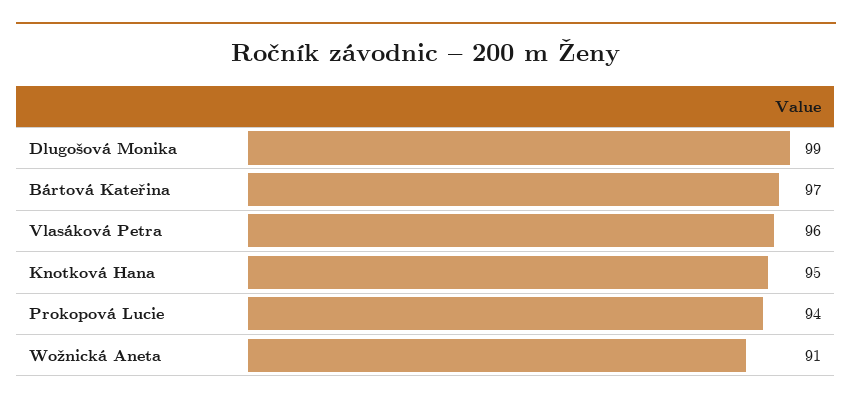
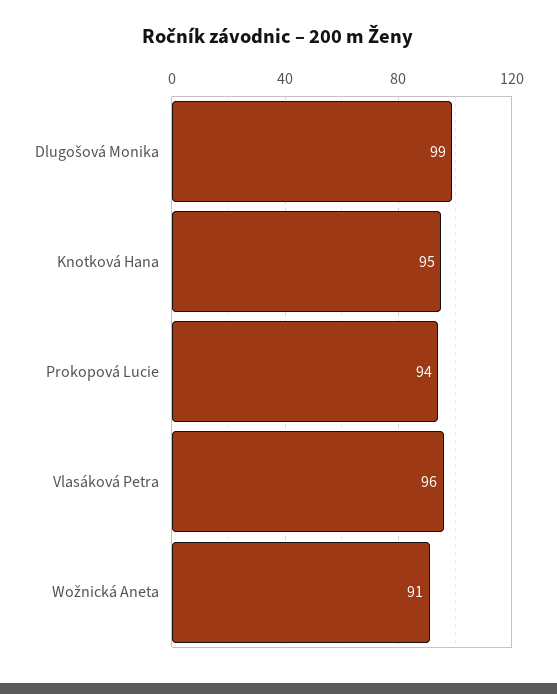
  {
    "Dlugošová Monika": 99,
-   "Bártová Kateřina": 97,
    "Vlasáková Petra": 96,
    "Knotková Hana": 95,
    "Prokopová Lucie": 94,
    "Wožnická Aneta": 91
  }

